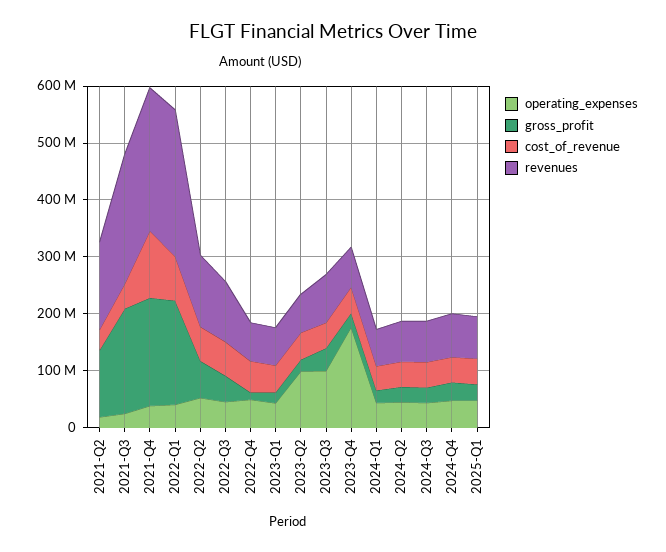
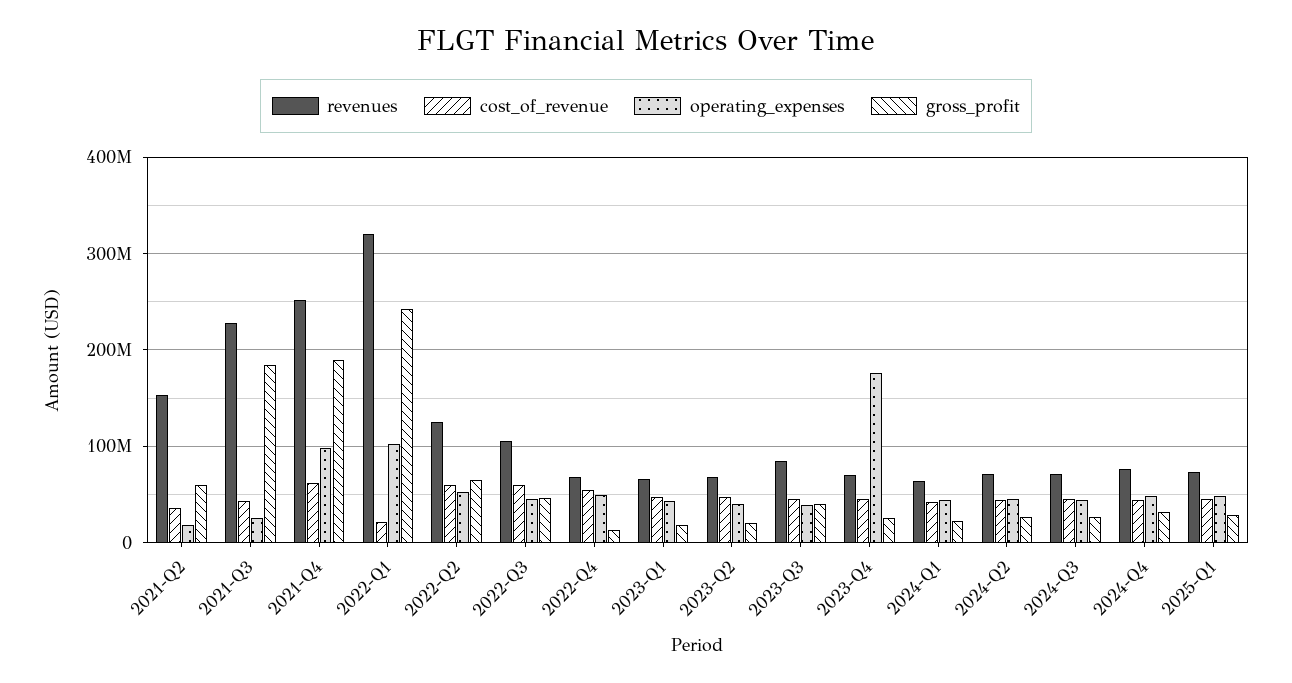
  {
    "operating_expenses": {
      "2021-Q2": 20000000,
      "2021-Q3": 30000000,
-     "2021-Q4": 40000000,
+     "2021-Q4": 100000000,
-     "2022-Q1": 40000000,
+     "2022-Q1": 100000000,
      "2022-Q2": 50000000,
      "2022-Q3": 50000000,
      "2022-Q4": 50000000,
      "2023-Q1": 40000000,
-     "2023-Q2": 100000000,
+     "2023-Q2": 40000000,
-     "2023-Q3": 100000000,
+     "2023-Q3": 40000000,
      "2023-Q4": 180000000,
      "2024-Q1": 40000000,
      "2024-Q2": 50000000,
      "2024-Q3": 40000000,
      "2024-Q4": 50000000,
      "2025-Q1": 50000000
    },
    "gross_profit": {
-     "2021-Q2": 120000000,
+     "2021-Q2": 60000000,
      "2021-Q3": 180000000,
      "2021-Q4": 190000000,
-     "2022-Q1": 180000000,
+     "2022-Q1": 240000000,
      "2022-Q2": 70000000,
      "2022-Q3": 50000000,
      "2022-Q4": 10000000,
      "2023-Q1": 20000000,
      "2023-Q2": 20000000,
      "2023-Q3": 40000000,
      "2023-Q4": 30000000,
      "2024-Q1": 20000000,
      "2024-Q2": 30000000,
      "2024-Q3": 30000000,
      "2024-Q4": 30000000,
      "2025-Q1": 30000000
    },
    "cost_of_revenue": {
      "2021-Q2": 40000000,
      "2021-Q3": 40000000,
-     "2021-Q4": 120000000,
+     "2021-Q4": 60000000,
-     "2022-Q1": 80000000,
+     "2022-Q1": 20000000,
      "2022-Q2": 60000000,
      "2022-Q3": 60000000,
      "2022-Q4": 50000000,
      "2023-Q1": 50000000,
      "2023-Q2": 50000000,
      "2023-Q3": 40000000,
      "2023-Q4": 50000000,
      "2024-Q1": 40000000,
      "2024-Q2": 40000000,
      "2024-Q3": 40000000,
      "2024-Q4": 40000000,
      "2025-Q1": 50000000
    },
    "revenues": {
      "2021-Q2": 150000000,
      "2021-Q3": 230000000,
      "2021-Q4": 250000000,
-     "2022-Q1": 260000000,
+     "2022-Q1": 320000000,
      "2022-Q2": 130000000,
      "2022-Q3": 110000000,
      "2022-Q4": 70000000,
      "2023-Q1": 70000000,
      "2023-Q2": 70000000,
      "2023-Q3": 80000000,
      "2023-Q4": 70000000,
      "2024-Q1": 60000000,
      "2024-Q2": 70000000,
      "2024-Q3": 70000000,
      "2024-Q4": 80000000,
      "2025-Q1": 70000000
    }
  }

